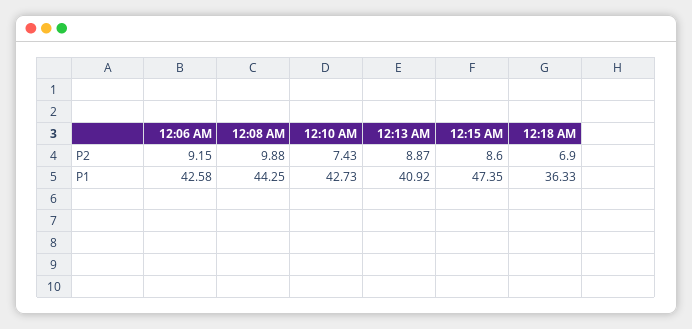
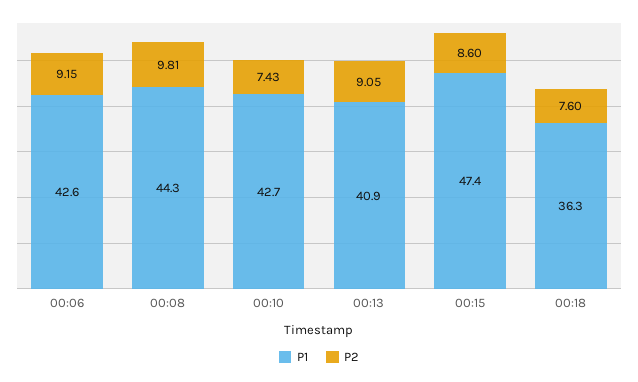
  {
    "P2": {
      "12:06 AM": 9.15,
-     "12:08 AM": 9.88,
+     "12:08 AM": 9.81,
      "12:10 AM": 7.43,
-     "12:13 AM": 8.87,
+     "12:13 AM": 9.05,
      "12:15 AM": 8.6,
-     "12:18 AM": 6.9
+     "12:18 AM": 7.6
    },
    "P1": {
      "12:06 AM": 42.58,
      "12:08 AM": 44.25,
      "12:10 AM": 42.73,
      "12:13 AM": 40.92,
      "12:15 AM": 47.35,
      "12:18 AM": 36.33
    }
  }

